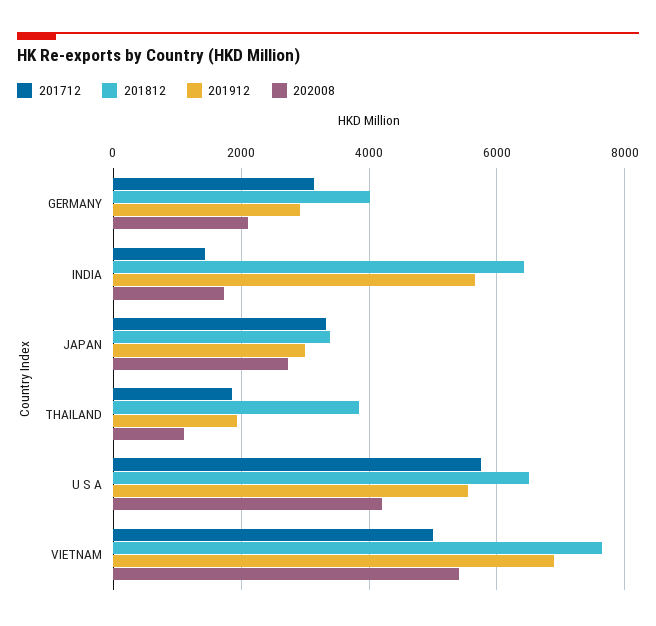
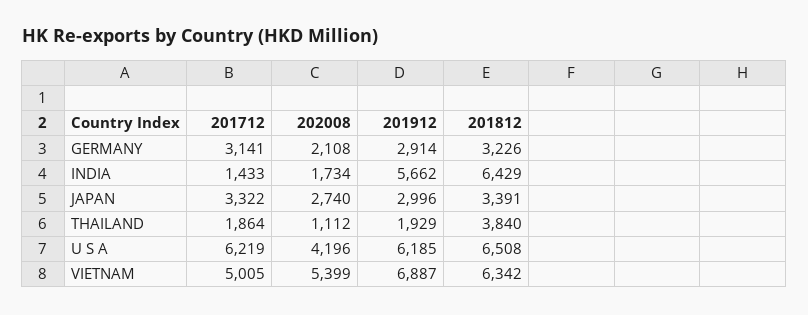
  {
    "201712": {
      "GERMANY": 3141,
      "INDIA": 1433,
      "JAPAN": 3322,
      "THAILAND": 1864,
-     "U S A": 5800,
+     "U S A": 6219,
      "VIETNAM": 5005
    },
    "201812": {
-     "GERMANY": 4000,
+     "GERMANY": 3226,
      "INDIA": 6429,
      "JAPAN": 3391,
      "THAILAND": 3840,
      "U S A": 6508,
-     "VIETNAM": 7600
+     "VIETNAM": 6342
    },
    "201912": {
      "GERMANY": 2914,
      "INDIA": 5662,
      "JAPAN": 2996,
      "THAILAND": 1929,
-     "U S A": 5600,
+     "U S A": 6185,
      "VIETNAM": 6887
    },
    "202008": {
      "GERMANY": 2108,
      "INDIA": 1734,
      "JAPAN": 2740,
      "THAILAND": 1112,
      "U S A": 4196,
      "VIETNAM": 5399
    }
  }

